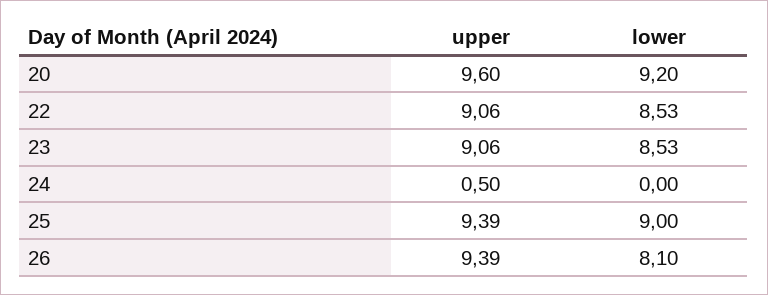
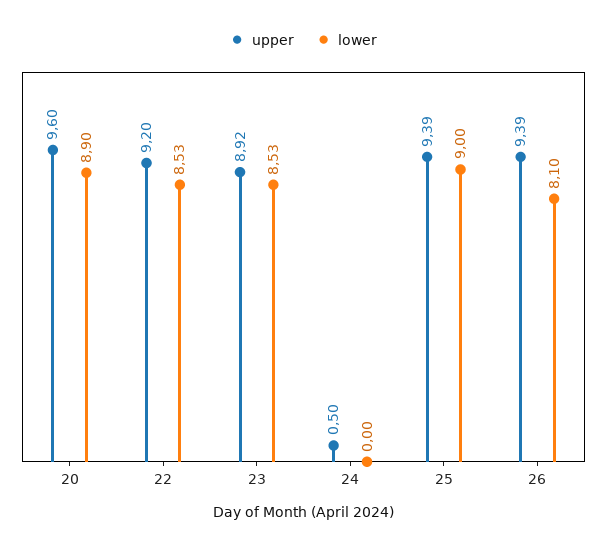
  {
    "upper": {
      "20": 9.6,
-     "22": 9.06,
+     "22": 9.2,
-     "23": 9.06,
+     "23": 8.92,
      "24": 0.5,
      "25": 9.39,
      "26": 9.39
    },
    "lower": {
-     "20": 9.2,
+     "20": 8.9,
      "22": 8.53,
      "23": 8.53,
      "24": 0,
      "25": 9,
      "26": 8.1
    }
  }

